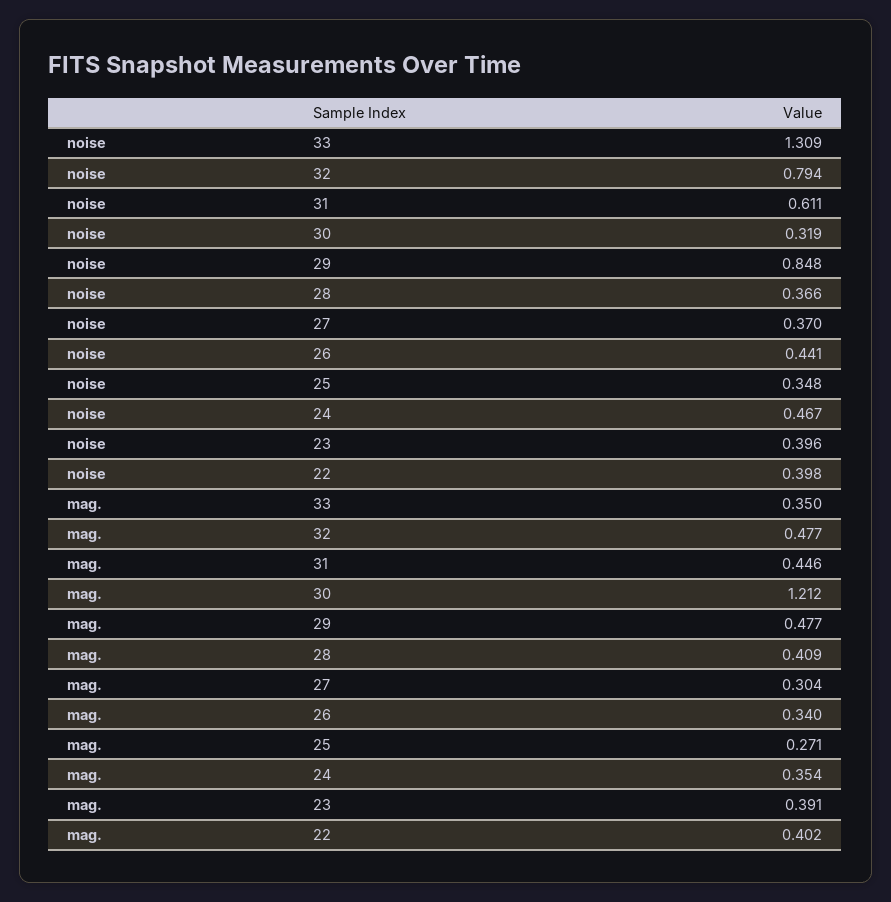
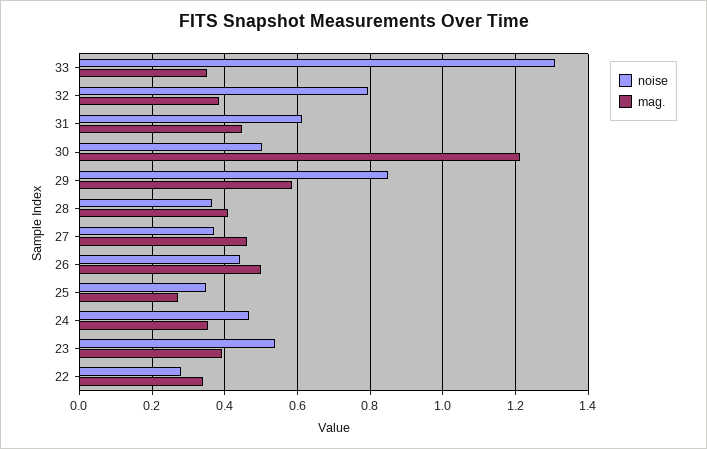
  {
    "noise": {
      "33": 1.309,
      "32": 0.794,
      "31": 0.611,
-     "30": 0.319,
+     "30": 0.5,
      "29": 0.848,
      "28": 0.366,
      "27": 0.37,
      "26": 0.441,
      "25": 0.348,
      "24": 0.467,
-     "23": 0.396,
+     "23": 0.54,
-     "22": 0.398
+     "22": 0.28
    },
    "mag.": {
      "33": 0.35,
-     "32": 0.477,
+     "32": 0.38,
      "31": 0.446,
      "30": 1.212,
-     "29": 0.477,
+     "29": 0.58,
      "28": 0.409,
-     "27": 0.304,
+     "27": 0.46,
-     "26": 0.34,
+     "26": 0.5,
      "25": 0.271,
      "24": 0.354,
      "23": 0.391,
-     "22": 0.402
+     "22": 0.34
    }
  }

